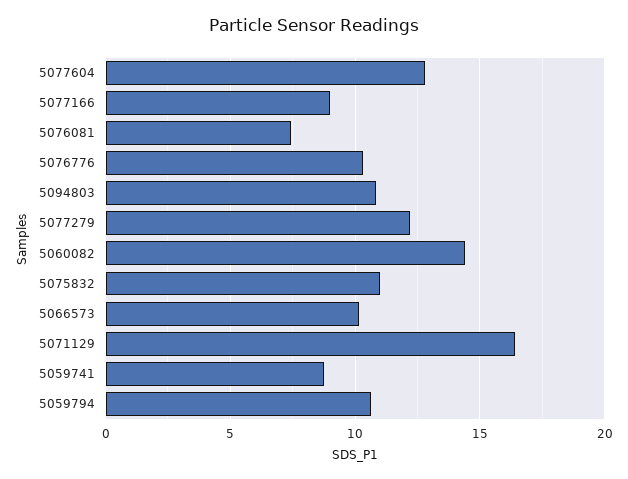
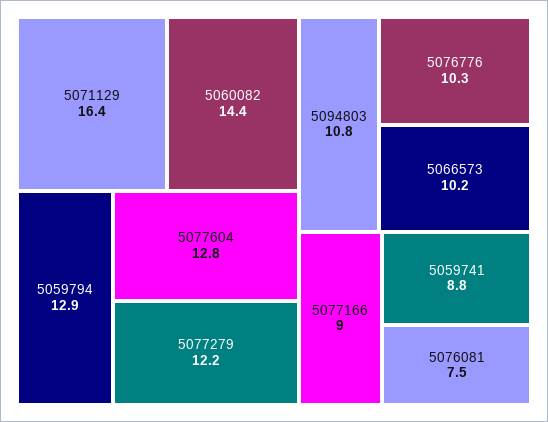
  {
    "5077604": 12.8,
    "5077166": 9,
    "5076081": 7.5,
    "5076776": 10.3,
    "5094803": 10.8,
    "5077279": 12.2,
    "5060082": 14.4,
-   "5075832": 11,
    "5066573": 10.2,
    "5071129": 16.4,
    "5059741": 8.8,
-   "5059794": 10.5
+   "5059794": 12.9
  }

